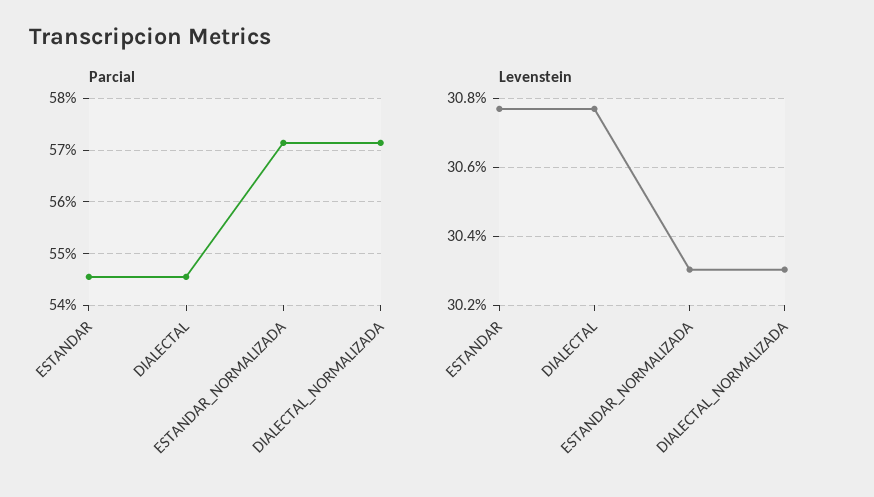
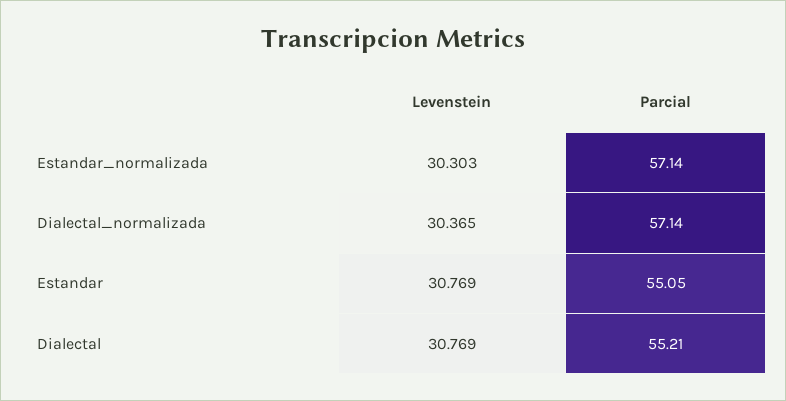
  {
    "Parcial": {
-     "ESTANDAR": 54.6,
+     "ESTANDAR": 55.05,
-     "DIALECTAL": 54.6,
+     "DIALECTAL": 55.21,
      "ESTANDAR_NORMALIZADA": 57.14,
      "DIALECTAL_NORMALIZADA": 57.14
    },
    "Levenstein": {
      "ESTANDAR": 30.769,
      "DIALECTAL": 30.769,
      "ESTANDAR_NORMALIZADA": 30.303,
-     "DIALECTAL_NORMALIZADA": 30.3
+     "DIALECTAL_NORMALIZADA": 30.365
    }
  }

